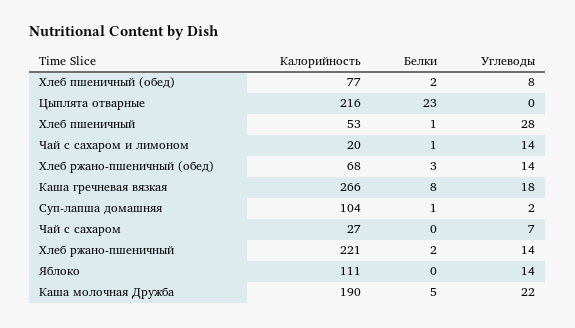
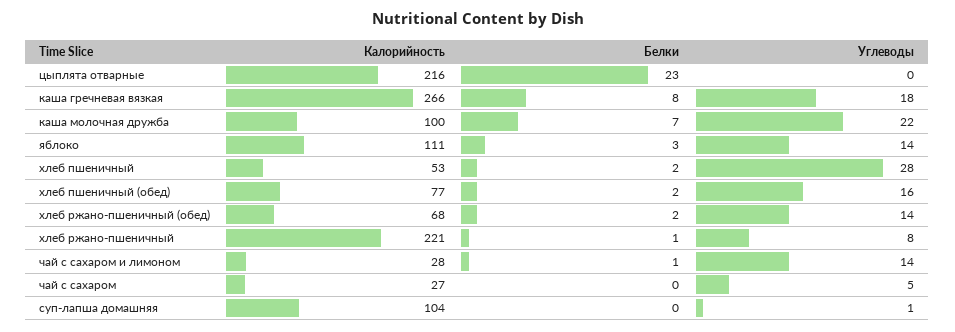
  {
    "Калорийность": {
      "Хлеб пшеничный (обед)": 77,
      "Цыплята отварные": 216,
      "Хлеб пшеничный": 53,
-     "Чай с сахаром и лимоном": 20,
+     "Чай с сахаром и лимоном": 28,
      "Хлеб ржано-пшеничный (обед)": 68,
      "Каша гречневая вязкая": 266,
      "Суп-лапша домашняя": 104,
      "Чай с сахаром": 27,
      "Хлеб ржано-пшеничный": 221,
      "Яблоко": 111,
-     "Каша молочная Дружба": 190
+     "Каша молочная Дружба": 100
    },
    "Белки": {
      "Хлеб пшеничный (обед)": 2,
      "Цыплята отварные": 23,
-     "Хлеб пшеничный": 1,
+     "Хлеб пшеничный": 2,
      "Чай с сахаром и лимоном": 1,
-     "Хлеб ржано-пшеничный (обед)": 3,
+     "Хлеб ржано-пшеничный (обед)": 2,
      "Каша гречневая вязкая": 8,
-     "Суп-лапша домашняя": 1,
+     "Суп-лапша домашняя": 0,
      "Чай с сахаром": 0,
-     "Хлеб ржано-пшеничный": 2,
+     "Хлеб ржано-пшеничный": 1,
-     "Яблоко": 0,
+     "Яблоко": 3,
-     "Каша молочная Дружба": 5
+     "Каша молочная Дружба": 7
    },
    "Углеводы": {
-     "Хлеб пшеничный (обед)": 8,
+     "Хлеб пшеничный (обед)": 16,
      "Цыплята отварные": 0,
      "Хлеб пшеничный": 28,
      "Чай с сахаром и лимоном": 14,
      "Хлеб ржано-пшеничный (обед)": 14,
      "Каша гречневая вязкая": 18,
-     "Суп-лапша домашняя": 2,
+     "Суп-лапша домашняя": 1,
-     "Чай с сахаром": 7,
+     "Чай с сахаром": 5,
-     "Хлеб ржано-пшеничный": 14,
+     "Хлеб ржано-пшеничный": 8,
      "Яблоко": 14,
      "Каша молочная Дружба": 22
    }
  }

